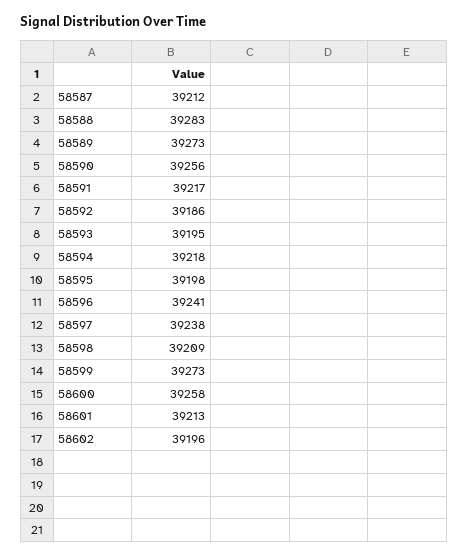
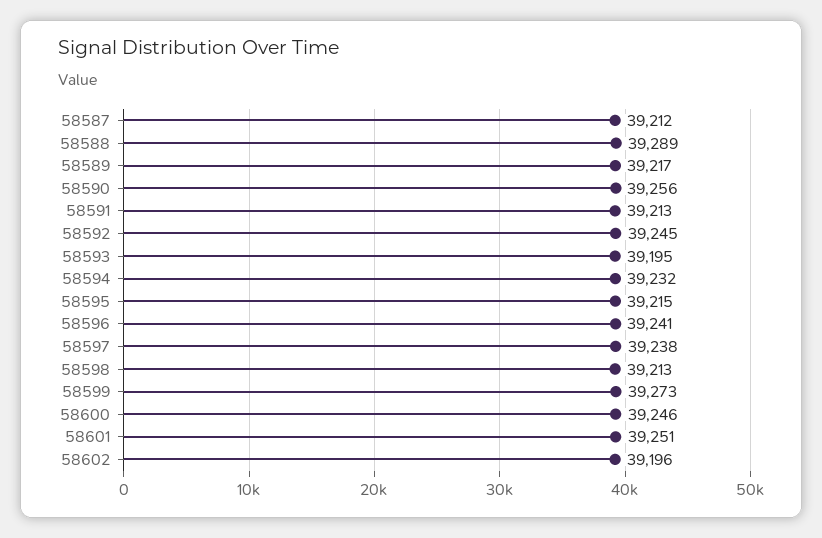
  {
    "58587": 39212,
-   "58588": 39283,
+   "58588": 39289,
-   "58589": 39273,
+   "58589": 39217,
    "58590": 39256,
-   "58591": 39217,
+   "58591": 39213,
-   "58592": 39186,
+   "58592": 39245,
    "58593": 39195,
-   "58594": 39218,
+   "58594": 39232,
-   "58595": 39198,
+   "58595": 39215,
    "58596": 39241,
    "58597": 39238,
-   "58598": 39209,
+   "58598": 39213,
    "58599": 39273,
-   "58600": 39258,
+   "58600": 39246,
-   "58601": 39213,
+   "58601": 39251,
    "58602": 39196
  }

